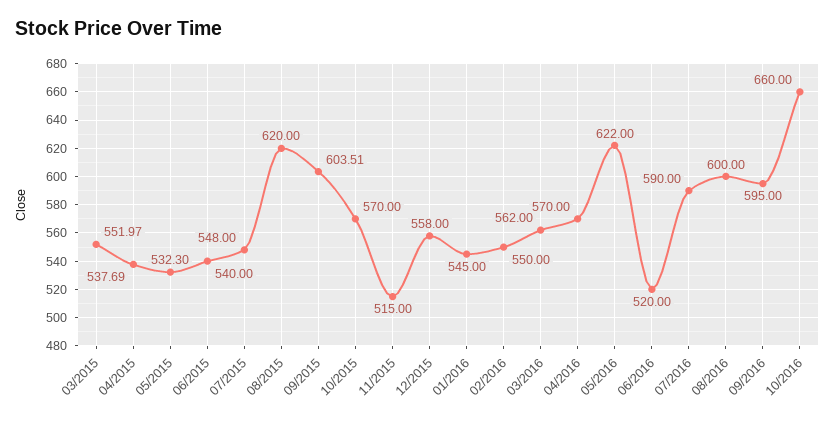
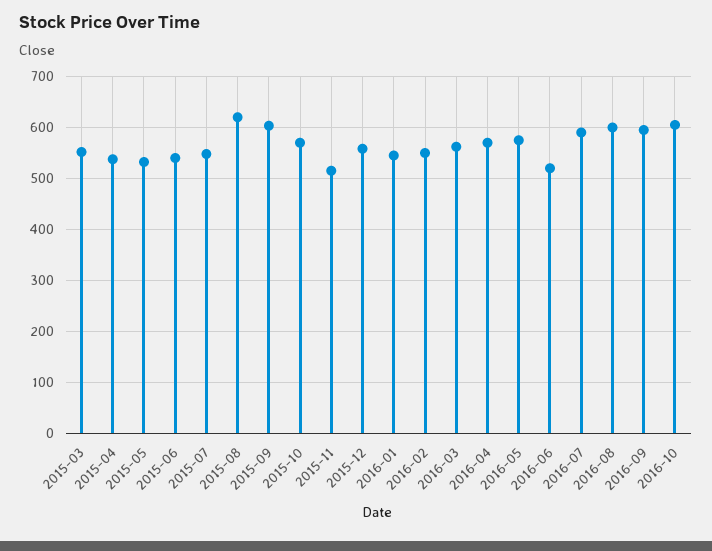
  {
    "03/2015": 551.97,
    "04/2015": 537.69,
    "05/2015": 532.3,
    "06/2015": 540,
    "07/2015": 548,
    "08/2015": 620,
    "09/2015": 603.51,
    "10/2015": 570,
    "11/2015": 515,
    "12/2015": 558,
    "01/2016": 545,
    "02/2016": 550,
    "03/2016": 562,
    "04/2016": 570,
-   "05/2016": 622,
+   "05/2016": 580,
    "06/2016": 520,
    "07/2016": 590,
    "08/2016": 600,
    "09/2016": 595,
-   "10/2016": 660
+   "10/2016": 600
  }

